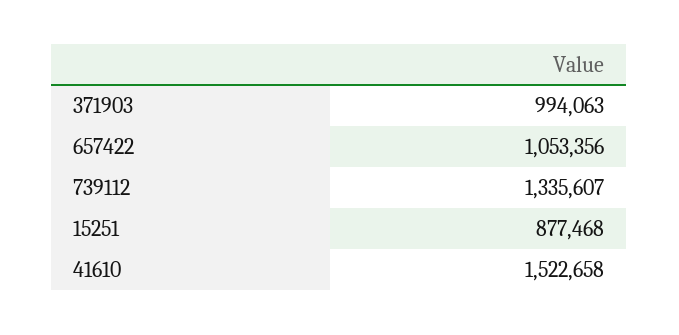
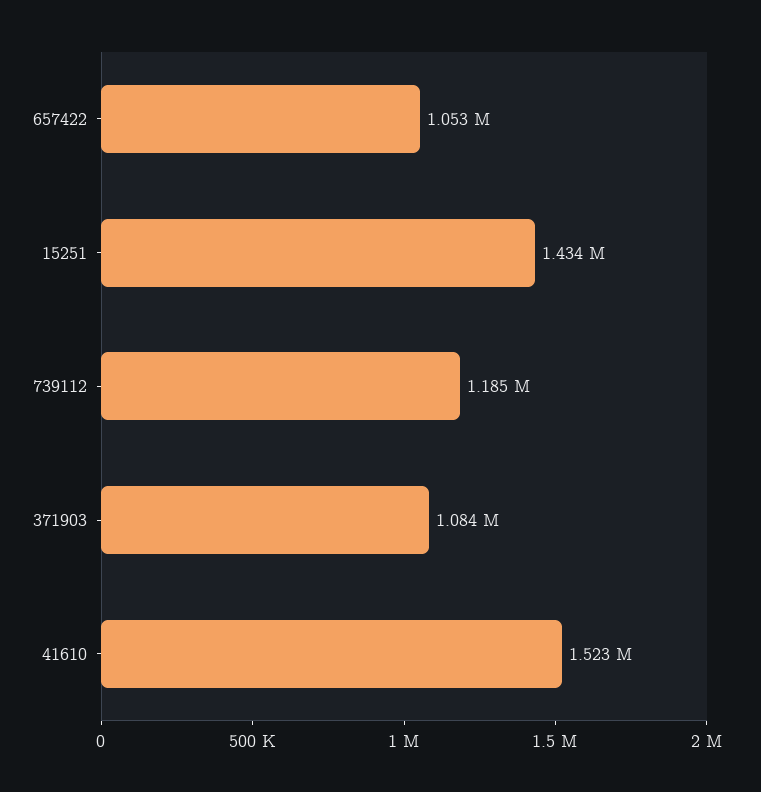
  {
-   "371903": 994063,
+   "371903": 1084000,
    "657422": 1053356,
-   "739112": 1335607,
+   "739112": 1185000,
-   "15251": 877468,
+   "15251": 1434000,
    "41610": 1522658
  }

